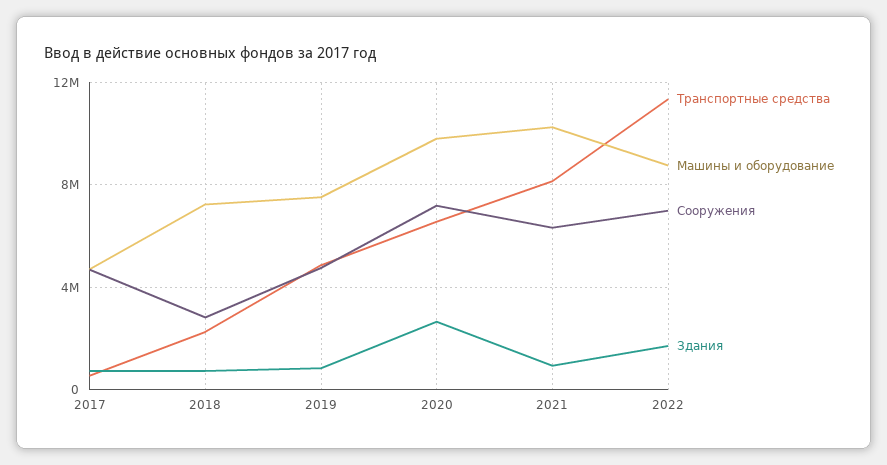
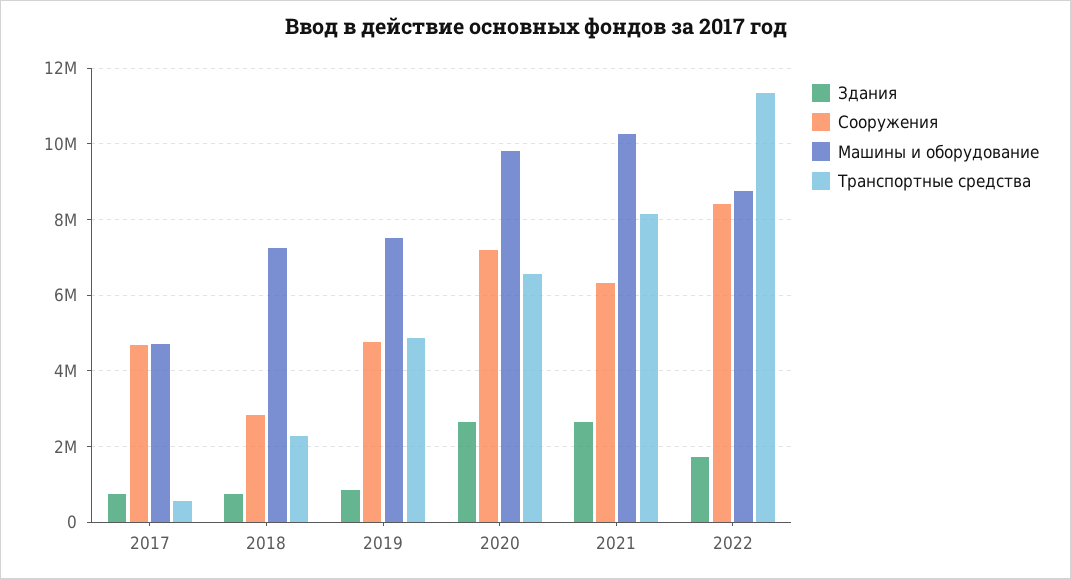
  {
    "Транспортные средства": {
      "2017": 600000,
      "2018": 2200000,
      "2019": 4800000,
      "2020": 6600000,
      "2021": 8200000,
      "2022": 11400000
    },
    "Машины и оборудование": {
      "2017": 4800000,
      "2018": 7200000,
      "2019": 7600000,
      "2020": 9800000,
      "2021": 10200000,
      "2022": 8800000
    },
    "Сооружения": {
      "2017": 4600000,
      "2018": 2800000,
      "2019": 4800000,
      "2020": 7200000,
      "2021": 6400000,
-     "2022": 7000000
+     "2022": 8400000
    },
    "Здания": {
      "2017": 800000,
      "2018": 800000,
      "2019": 800000,
      "2020": 2600000,
-     "2021": 1000000,
+     "2021": 2600000,
      "2022": 1800000
    }
  }

